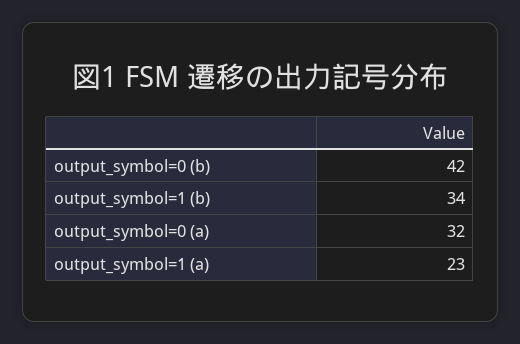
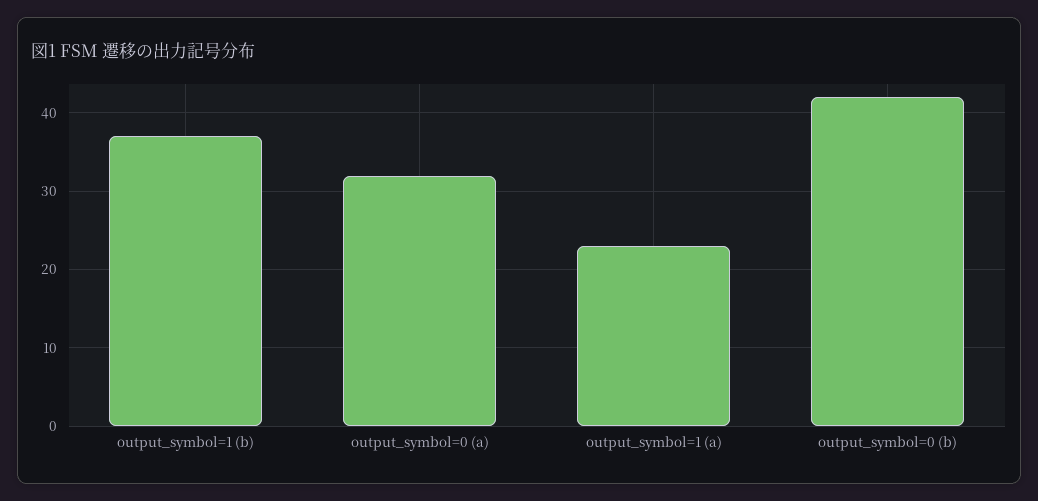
  {
    "output_symbol=0 (b)": 42,
-   "output_symbol=1 (b)": 34,
+   "output_symbol=1 (b)": 37,
    "output_symbol=0 (a)": 32,
    "output_symbol=1 (a)": 23
  }

